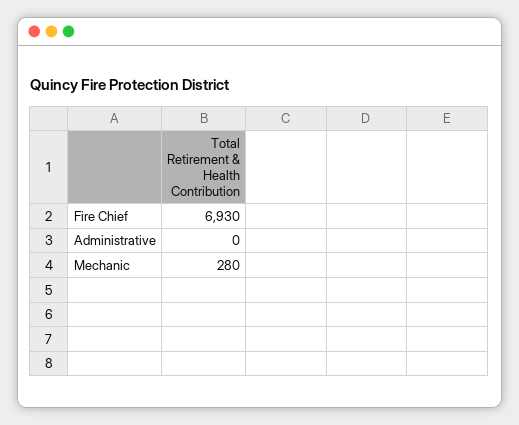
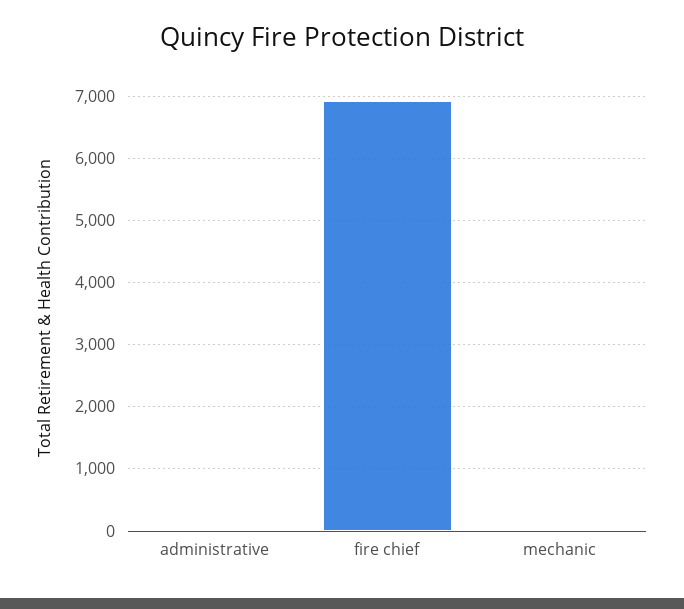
  {
    "Fire Chief": 6930,
    "Administrative": 0,
-   "Mechanic": 280
+   "Mechanic": 0
  }

